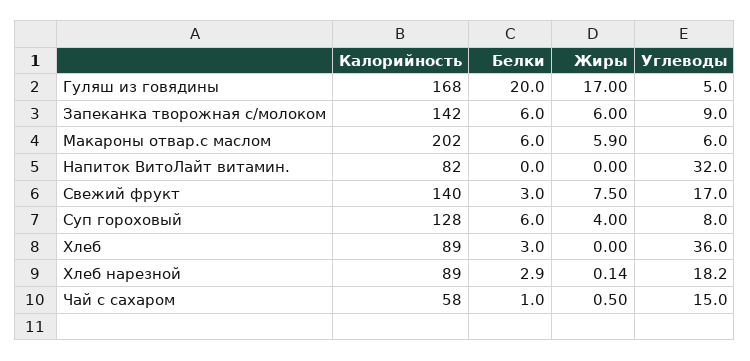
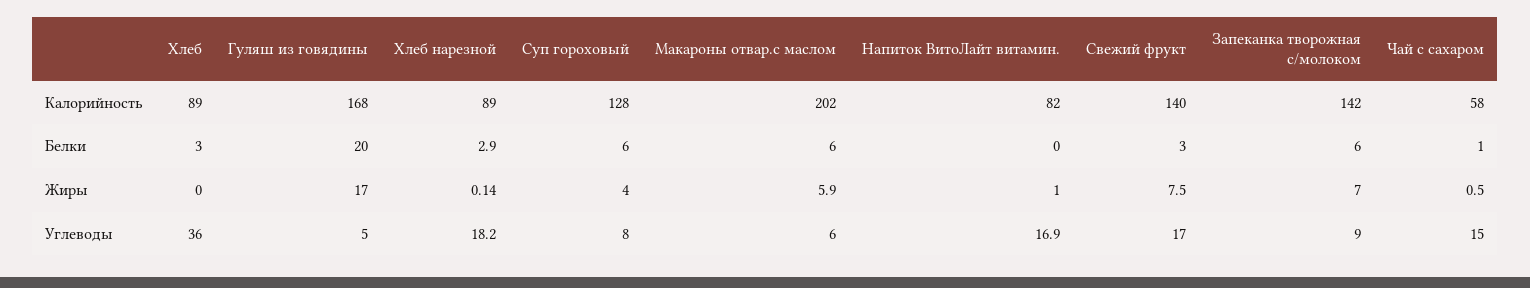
  {
    "Калорийность": {
      "Гуляш из говядины": 168,
      "Запеканка творожная с/молоком": 142,
      "Макароны отвар.с маслом": 202,
      "Напиток ВитоЛайт витамин.": 82,
      "Свежий фрукт": 140,
      "Суп гороховый": 128,
      "Хлеб": 89,
      "Хлеб нарезной": 89,
      "Чай с сахаром": 58
    },
    "Белки": {
      "Гуляш из говядины": 20,
      "Запеканка творожная с/молоком": 6,
      "Макароны отвар.с маслом": 6,
      "Напиток ВитоЛайт витамин.": 0,
      "Свежий фрукт": 3,
      "Суп гороховый": 6,
      "Хлеб": 3,
      "Хлеб нарезной": 2.9,
      "Чай с сахаром": 1
    },
    "Жиры": {
      "Гуляш из говядины": 17,
-     "Запеканка творожная с/молоком": 6,
+     "Запеканка творожная с/молоком": 7,
      "Макароны отвар.с маслом": 5.9,
-     "Напиток ВитоЛайт витамин.": 0,
+     "Напиток ВитоЛайт витамин.": 1,
      "Свежий фрукт": 7.5,
      "Суп гороховый": 4,
      "Хлеб": 0,
      "Хлеб нарезной": 0.14,
      "Чай с сахаром": 0.5
    },
    "Углеводы": {
      "Гуляш из говядины": 5,
      "Запеканка творожная с/молоком": 9,
      "Макароны отвар.с маслом": 6,
-     "Напиток ВитоЛайт витамин.": 32,
+     "Напиток ВитоЛайт витамин.": 16.9,
      "Свежий фрукт": 17,
      "Суп гороховый": 8,
      "Хлеб": 36,
      "Хлеб нарезной": 18.2,
      "Чай с сахаром": 15
    }
  }

